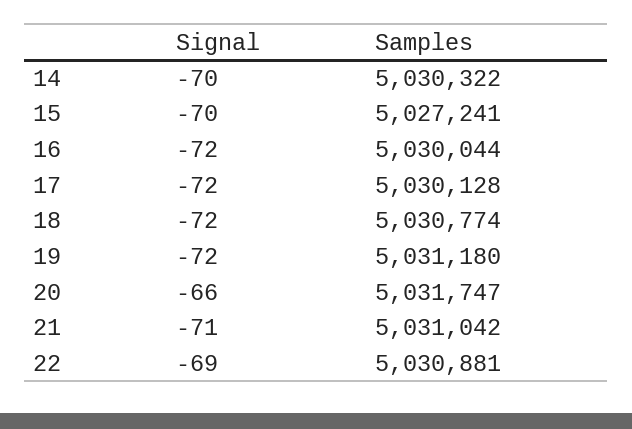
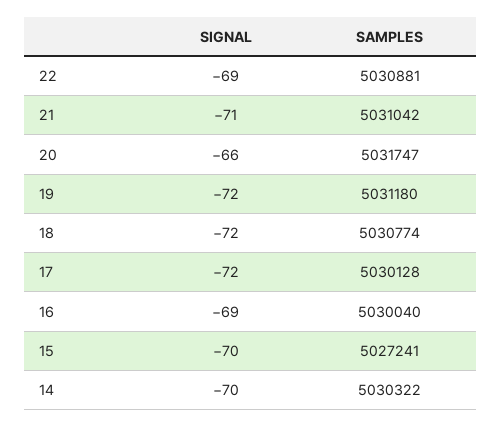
  {
    "Signal": {
      "14": -70,
      "15": -70,
-     "16": -72,
+     "16": -69,
      "17": -72,
      "18": -72,
      "19": -72,
      "20": -66,
      "21": -71,
      "22": -69
    },
    "Samples": {
      "14": 5030322,
      "15": 5027241,
-     "16": 5030044,
+     "16": 5030040,
      "17": 5030128,
      "18": 5030774,
      "19": 5031180,
      "20": 5031747,
      "21": 5031042,
      "22": 5030881
    }
  }

